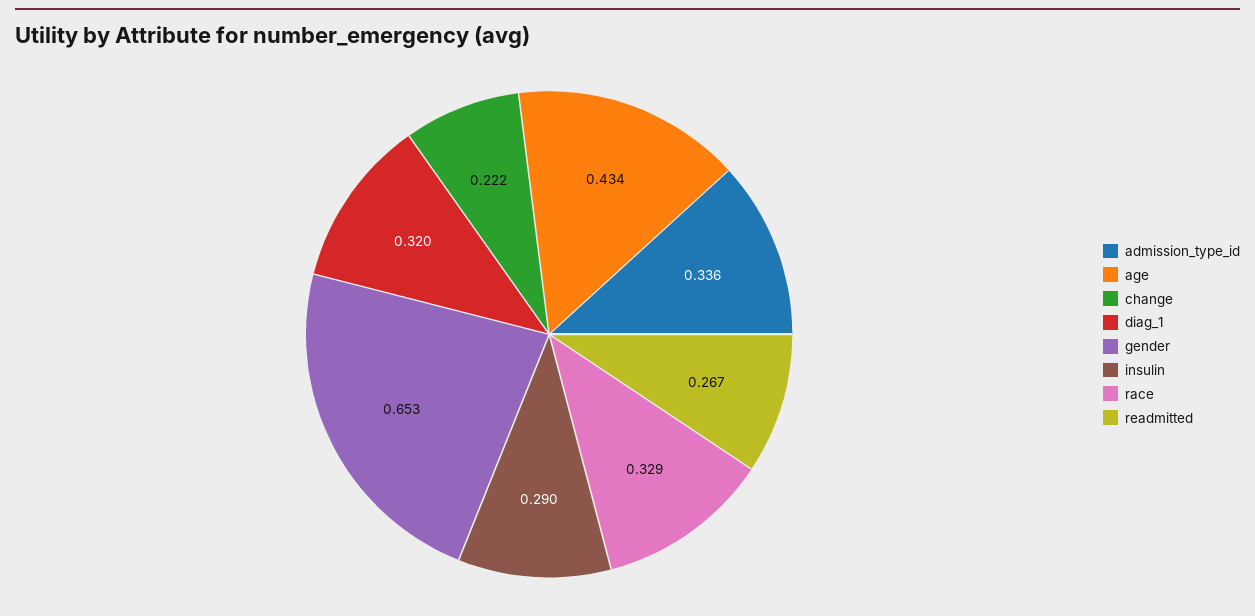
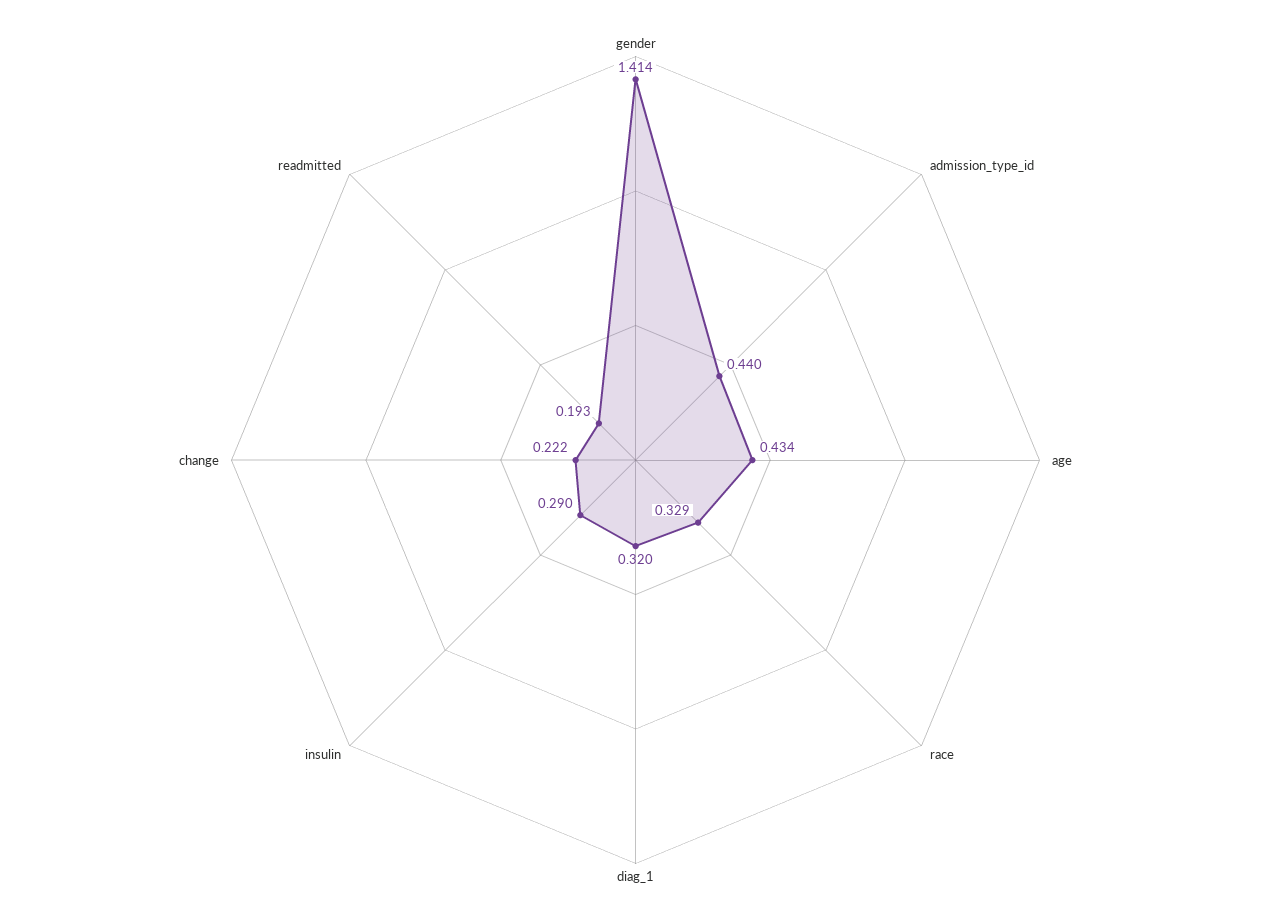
  {
-   "admission_type_id": 0.336,
+   "admission_type_id": 0.44,
    "age": 0.434,
    "change": 0.222,
    "diag_1": 0.32,
-   "gender": 0.653,
+   "gender": 1.414,
    "insulin": 0.29,
    "race": 0.329,
-   "readmitted": 0.267
+   "readmitted": 0.193
  }

